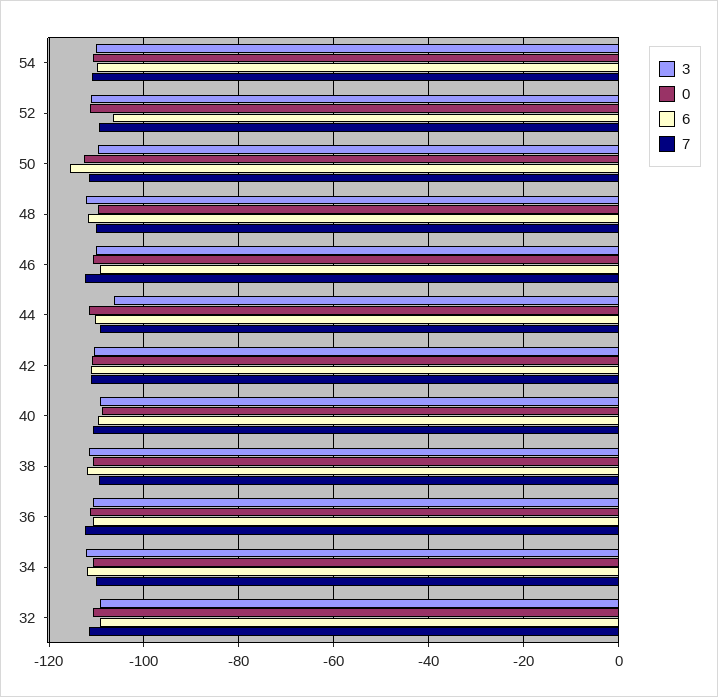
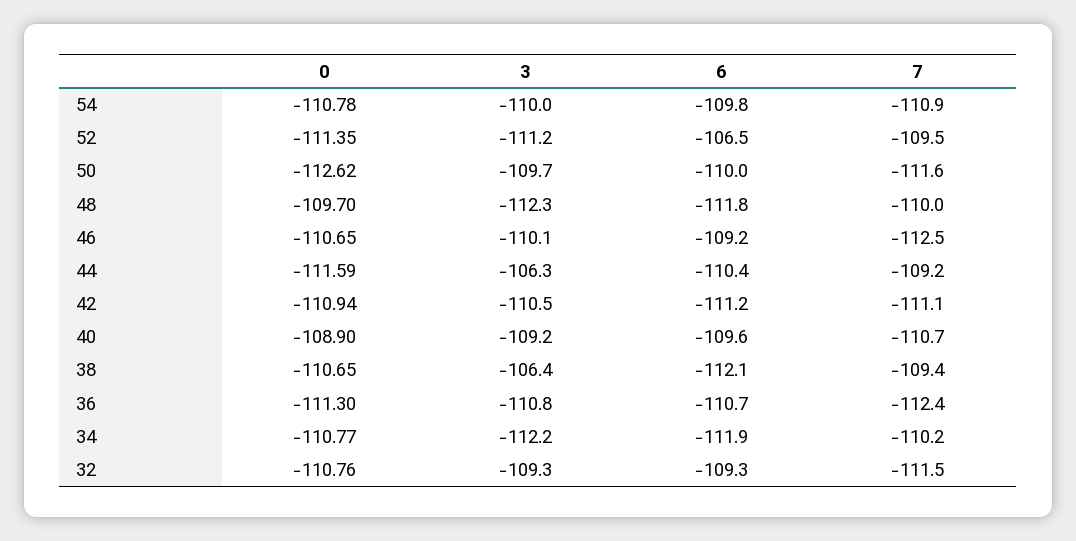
  {
    "3": {
      "54": -110,
      "52": -111.2,
      "50": -109.7,
      "48": -112.3,
      "46": -110.1,
      "44": -106.3,
      "42": -110.5,
      "40": -109.2,
-     "38": -112,
+     "38": -106.4,
      "36": -110.8,
      "34": -112.2,
      "32": -109.3
    },
    "0": {
      "54": -110.78,
      "52": -111.35,
      "50": -112.62,
      "48": -109.7,
      "46": -110.65,
      "44": -111.59,
      "42": -110.94,
      "40": -108.9,
      "38": -110.65,
      "36": -111.3,
      "34": -110.77,
      "32": -110.76
    },
    "6": {
      "54": -109.8,
      "52": -106.5,
-     "50": -116,
+     "50": -110,
      "48": -111.8,
      "46": -109.2,
      "44": -110.4,
      "42": -111.2,
      "40": -109.6,
      "38": -112.1,
      "36": -110.7,
      "34": -111.9,
      "32": -109.3
    },
    "7": {
      "54": -110.9,
      "52": -109.5,
      "50": -111.6,
      "48": -110,
      "46": -112.5,
      "44": -109.2,
      "42": -111.1,
      "40": -110.7,
      "38": -109.4,
      "36": -112.4,
      "34": -110.2,
      "32": -111.5
    }
  }

